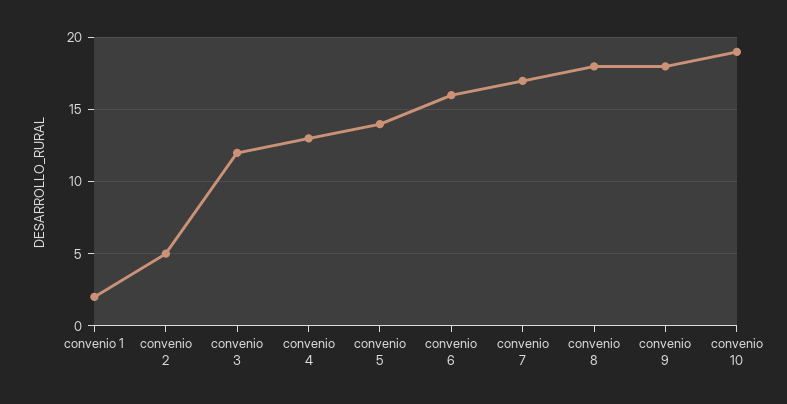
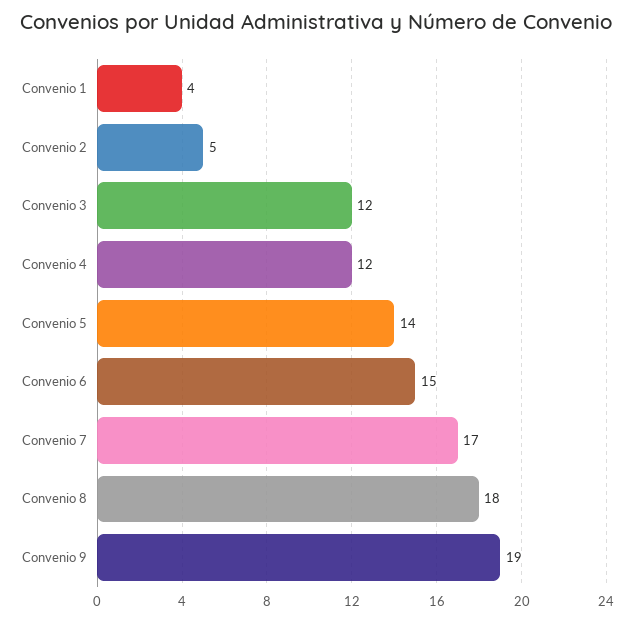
  {
-   "convenio 1": 2,
+   "convenio 1": 4,
    "convenio 2": 5,
    "convenio 3": 12,
-   "convenio 4": 13,
+   "convenio 4": 12,
    "convenio 5": 14,
-   "convenio 6": 16,
+   "convenio 6": 15,
    "convenio 7": 17,
    "convenio 8": 18,
-   "convenio 9": 18,
+   "convenio 9": 19
-   "convenio 10": 19
  }

